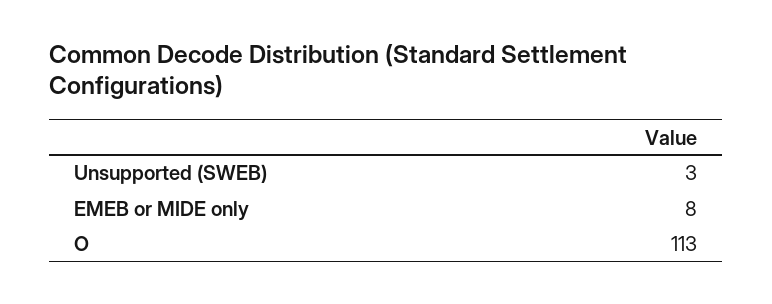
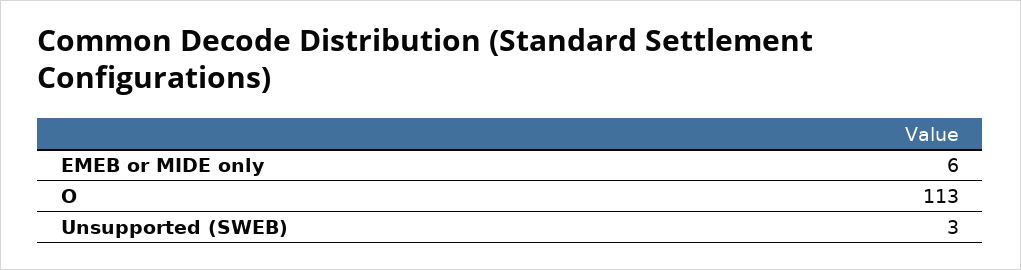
  {
    "Unsupported (SWEB)": 3,
-   "EMEB or MIDE only": 8,
+   "EMEB or MIDE only": 6,
    "O": 113
  }

